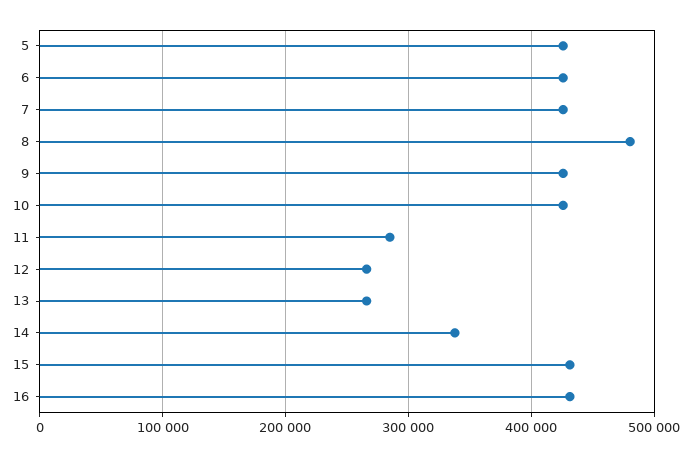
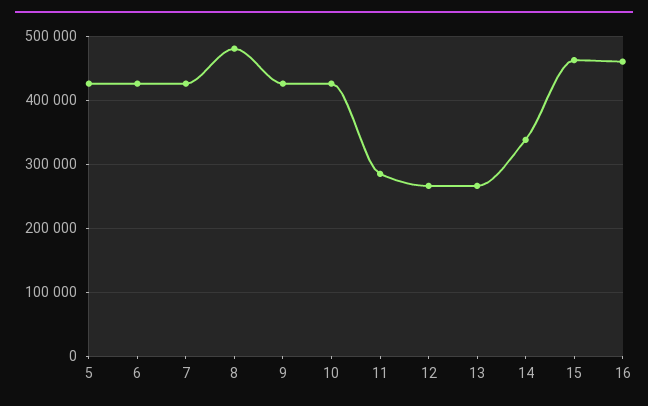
  {
    "5": 430000,
    "6": 430000,
    "7": 430000,
    "8": 480000,
    "9": 430000,
    "10": 430000,
    "11": 280000,
    "12": 270000,
    "13": 270000,
    "14": 340000,
-   "15": 430000,
+   "15": 460000,
-   "16": 430000
+   "16": 460000
  }

